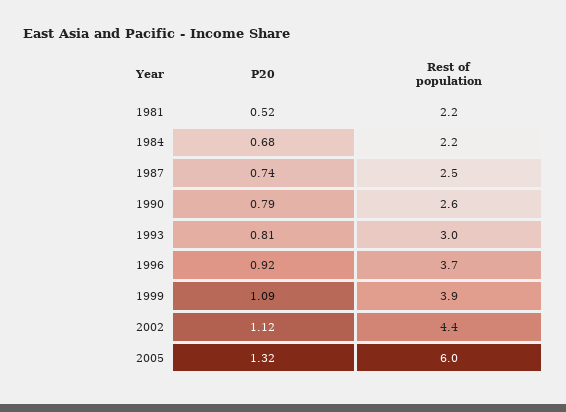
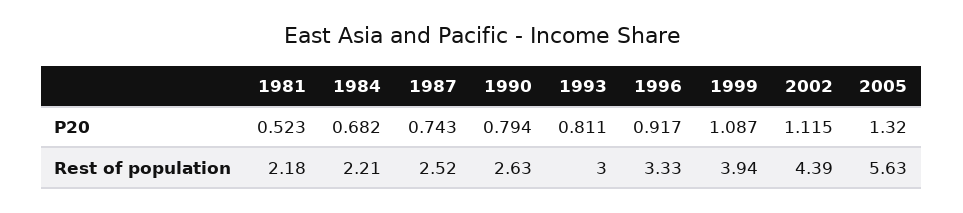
  {
    "P20": {
      "1981": 0.523,
      "1984": 0.682,
      "1987": 0.743,
      "1990": 0.794,
      "1993": 0.811,
      "1996": 0.917,
      "1999": 1.087,
      "2002": 1.115,
      "2005": 1.32
    },
    "Rest of population": {
      "1981": 2.18,
      "1984": 2.21,
      "1987": 2.52,
      "1990": 2.63,
      "1993": 3,
-     "1996": 3.7,
+     "1996": 3.33,
      "1999": 3.94,
      "2002": 4.39,
-     "2005": 6
+     "2005": 5.63
    }
  }

